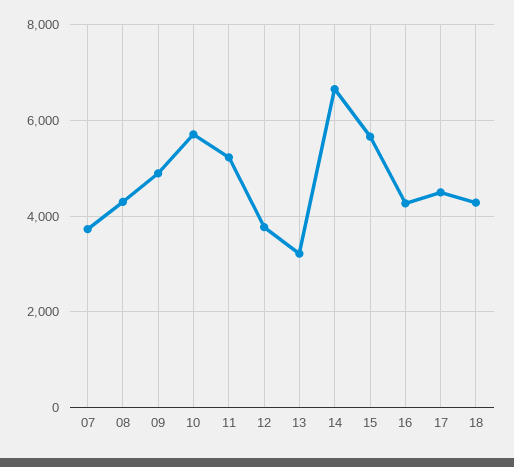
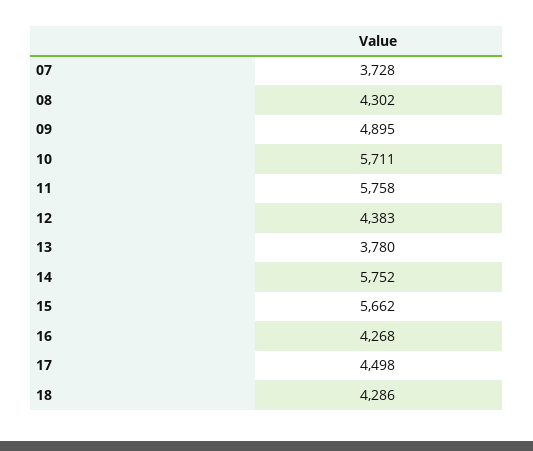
  {
    "07": 3728,
    "08": 4302,
    "09": 4895,
    "10": 5711,
-   "11": 5200,
+   "11": 5758,
-   "12": 3800,
+   "12": 4383,
-   "13": 3200,
+   "13": 3780,
-   "14": 6600,
+   "14": 5752,
    "15": 5662,
    "16": 4268,
    "17": 4498,
    "18": 4286
  }

